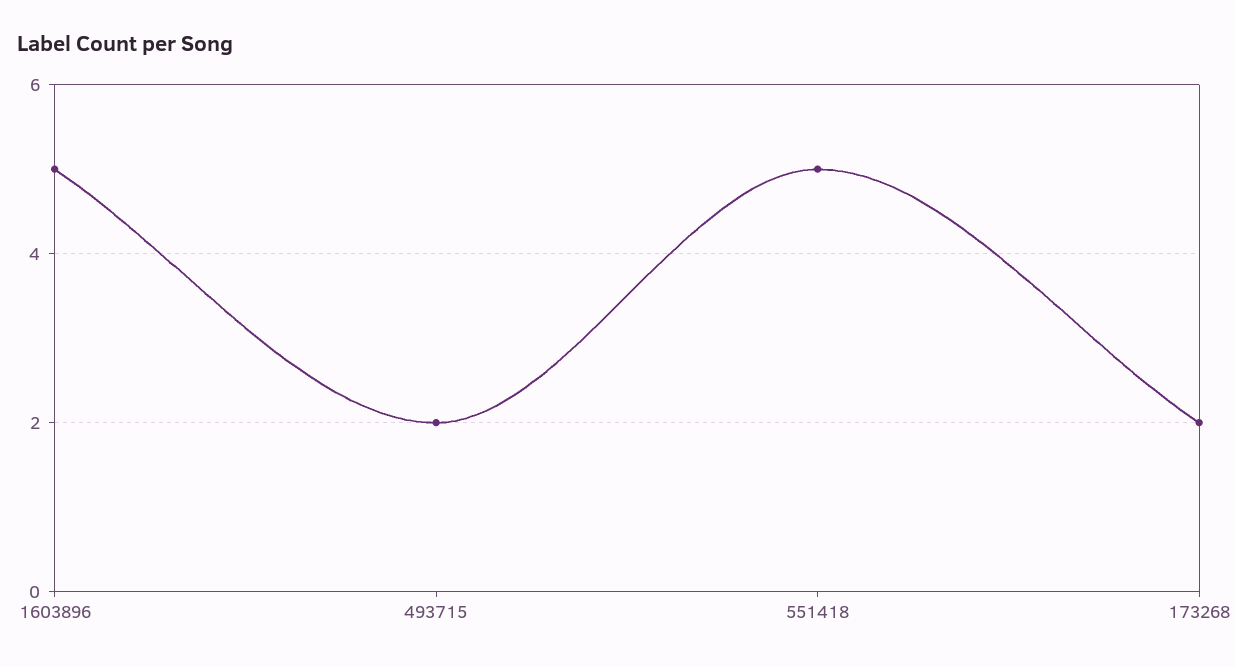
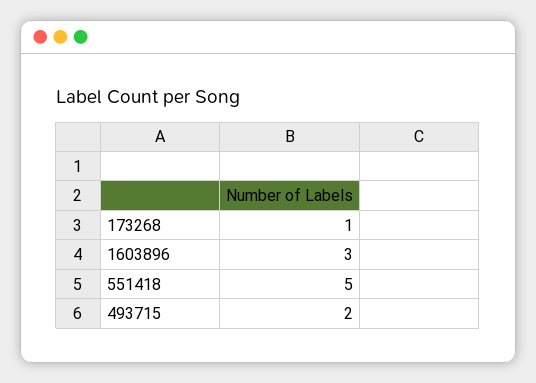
  {
-   "1603896": 5,
+   "1603896": 3,
    "493715": 2,
    "551418": 5,
-   "173268": 2
+   "173268": 1
  }

